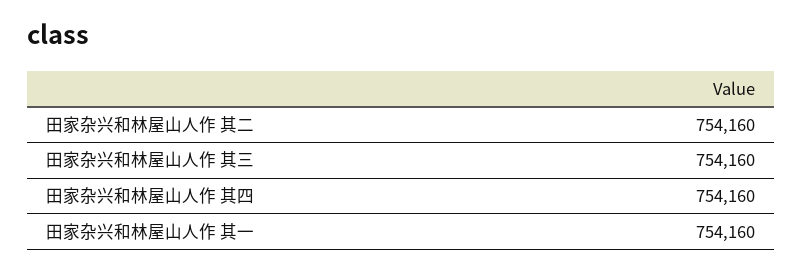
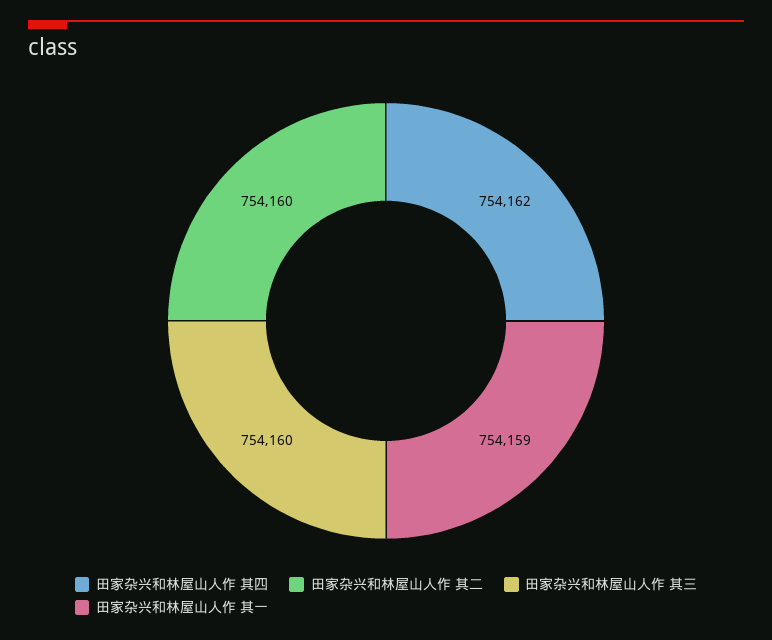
  {
    "田家杂兴和林屋山人作 其二": 754160,
    "田家杂兴和林屋山人作 其三": 754160,
-   "田家杂兴和林屋山人作 其四": 754160,
+   "田家杂兴和林屋山人作 其四": 754162,
-   "田家杂兴和林屋山人作 其一": 754160
+   "田家杂兴和林屋山人作 其一": 754159
  }

